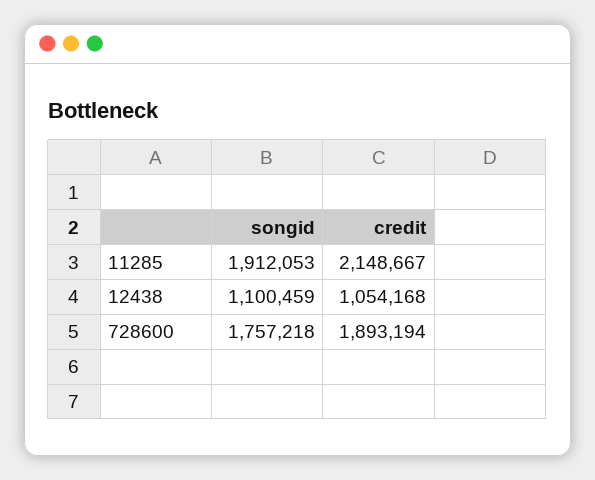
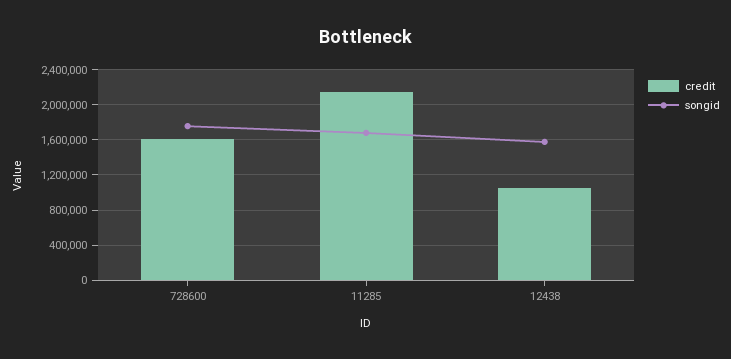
  {
    "songid": {
-     "11285": 1912053,
+     "11285": 1700000,
-     "12438": 1100459,
+     "12438": 1600000,
      "728600": 1757218
    },
    "credit": {
      "11285": 2148667,
      "12438": 1054168,
-     "728600": 1893194
+     "728600": 1600000
    }
  }

